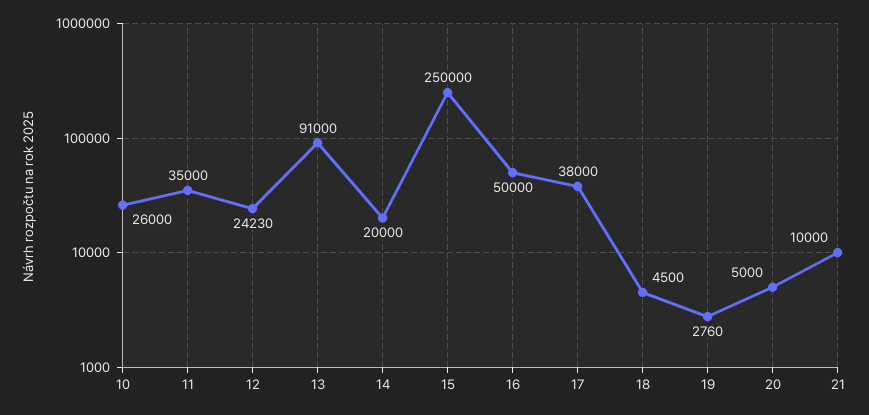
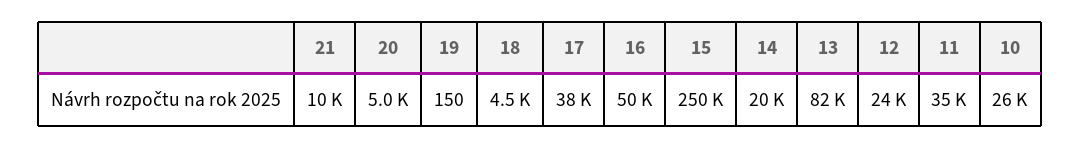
  {
    "10": 26000,
    "11": 35000,
    "12": 24230,
-   "13": 91000,
+   "13": 82000,
    "14": 20000,
    "15": 250000,
    "16": 50000,
    "17": 38000,
    "18": 4500,
-   "19": 2760,
+   "19": 150,
    "20": 5000,
    "21": 10000
  }

